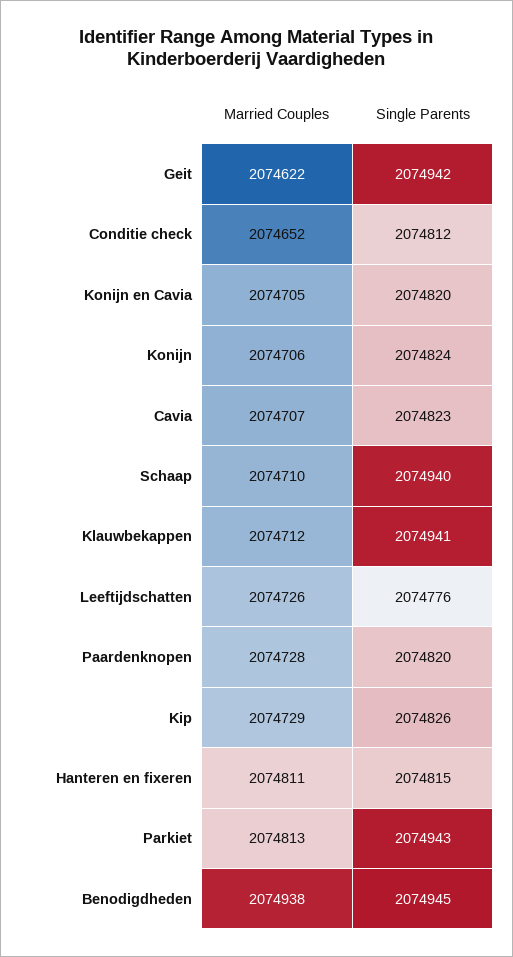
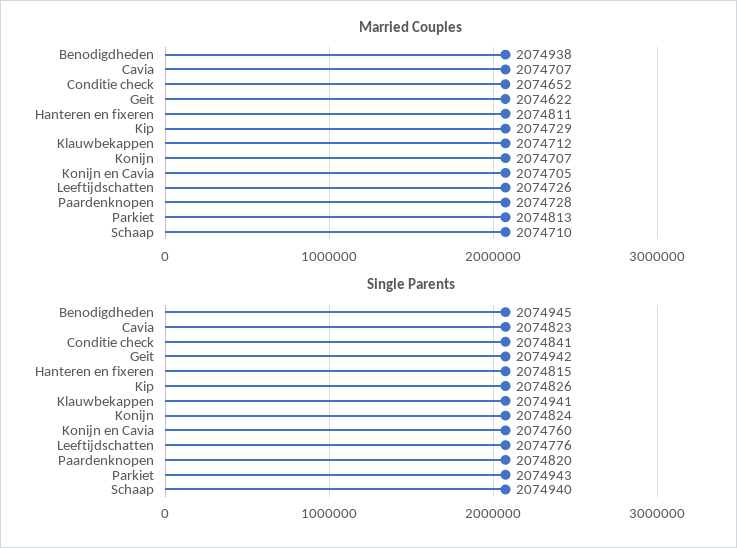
  {
    "Married Couples": {
      "Geit": 2074622,
      "Conditie check": 2074652,
      "Konijn en Cavia": 2074705,
-     "Konijn": 2074706,
+     "Konijn": 2074707,
      "Cavia": 2074707,
      "Schaap": 2074710,
      "Klauwbekappen": 2074712,
      "Leeftijdschatten": 2074726,
      "Paardenknopen": 2074728,
      "Kip": 2074729,
      "Hanteren en fixeren": 2074811,
      "Parkiet": 2074813,
      "Benodigdheden": 2074938
    },
    "Single Parents": {
      "Geit": 2074942,
-     "Conditie check": 2074812,
+     "Conditie check": 2074841,
-     "Konijn en Cavia": 2074820,
+     "Konijn en Cavia": 2074760,
      "Konijn": 2074824,
      "Cavia": 2074823,
      "Schaap": 2074940,
      "Klauwbekappen": 2074941,
      "Leeftijdschatten": 2074776,
      "Paardenknopen": 2074820,
      "Kip": 2074826,
      "Hanteren en fixeren": 2074815,
      "Parkiet": 2074943,
      "Benodigdheden": 2074945
    }
  }

